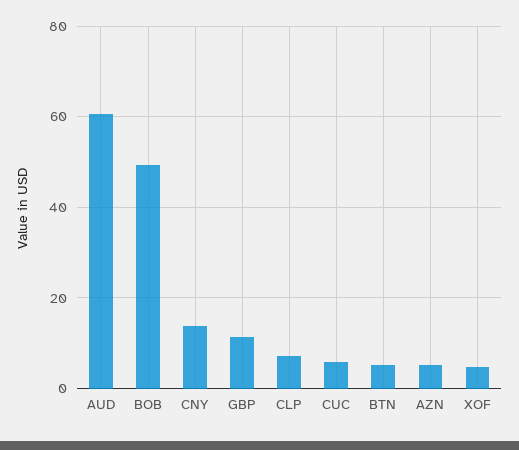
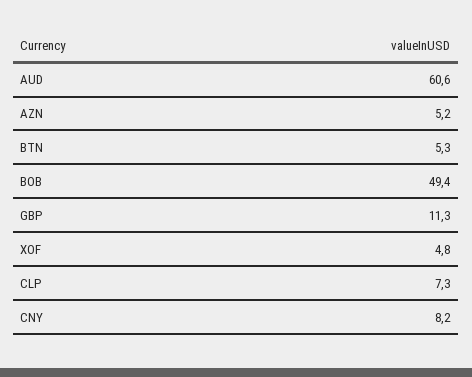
  {
    "AUD": 60.6,
    "BOB": 49.4,
-   "CNY": 14,
+   "CNY": 8.2,
    "GBP": 11.3,
    "CLP": 7.3,
-   "CUC": 6,
    "BTN": 5.3,
    "AZN": 5.2,
    "XOF": 4.8
  }

